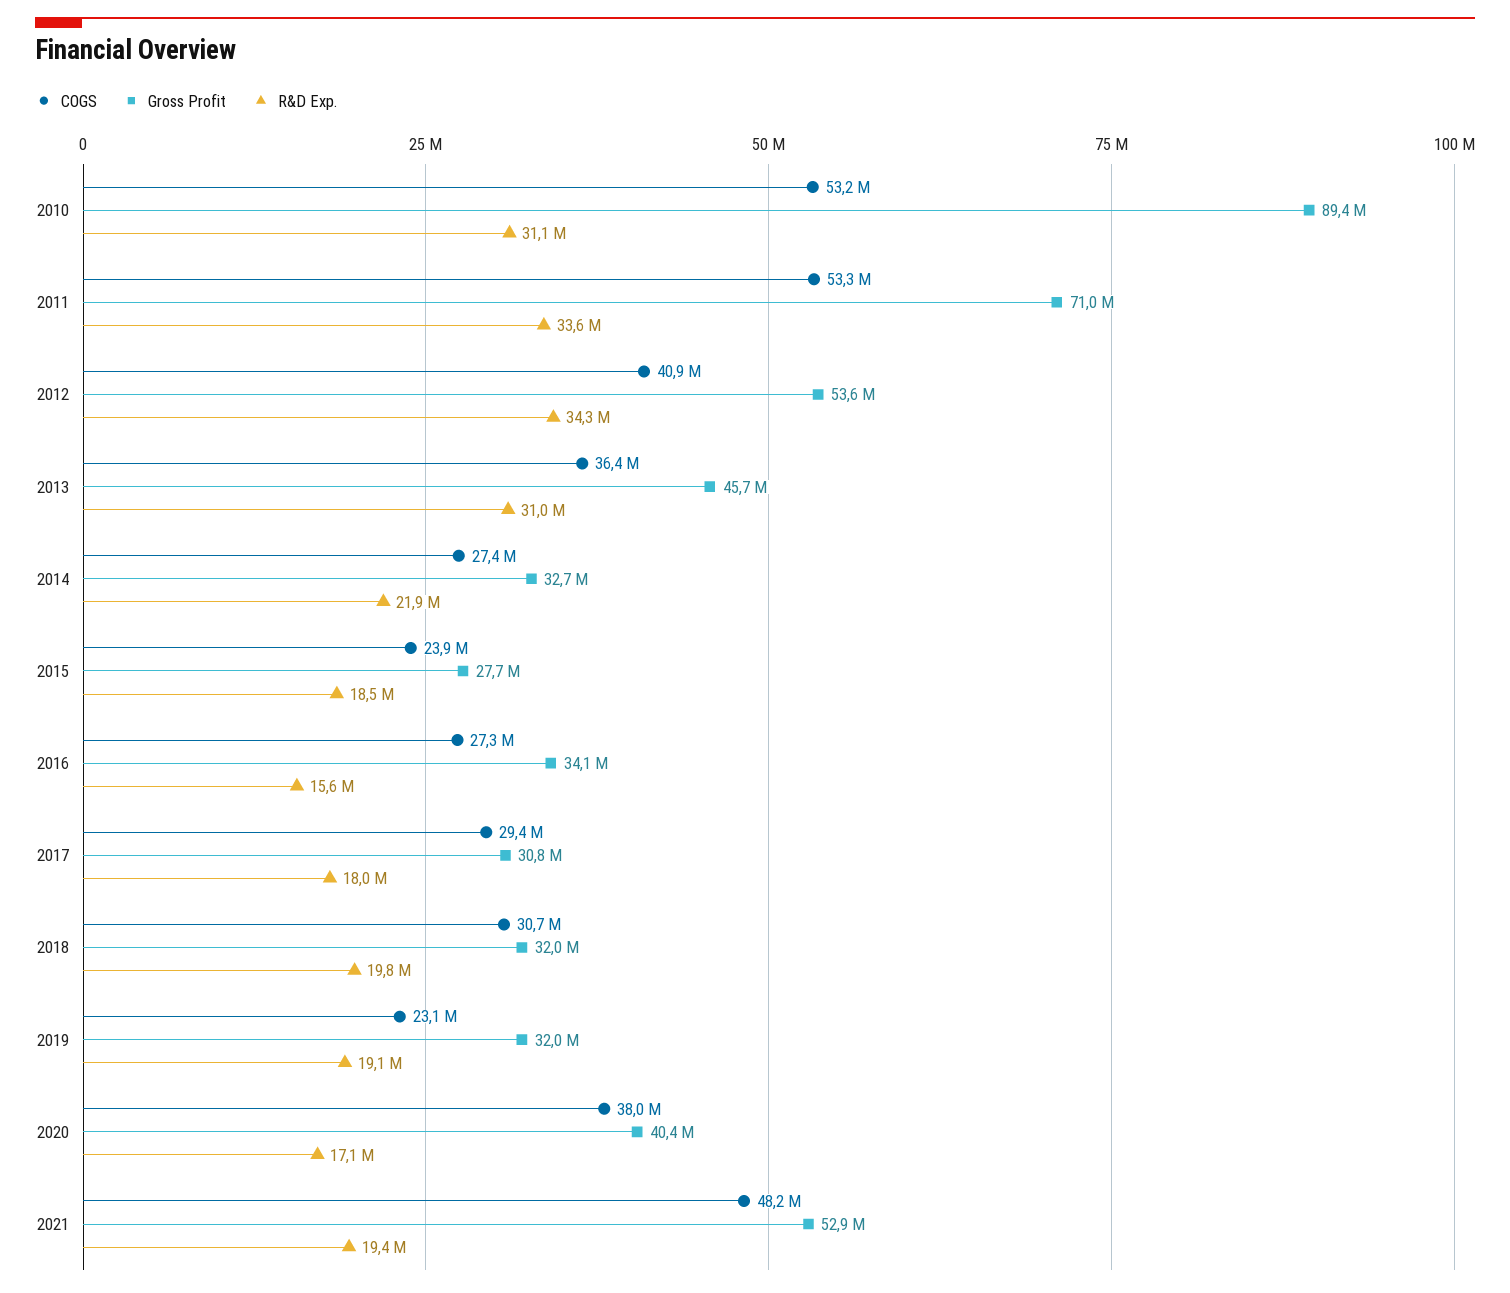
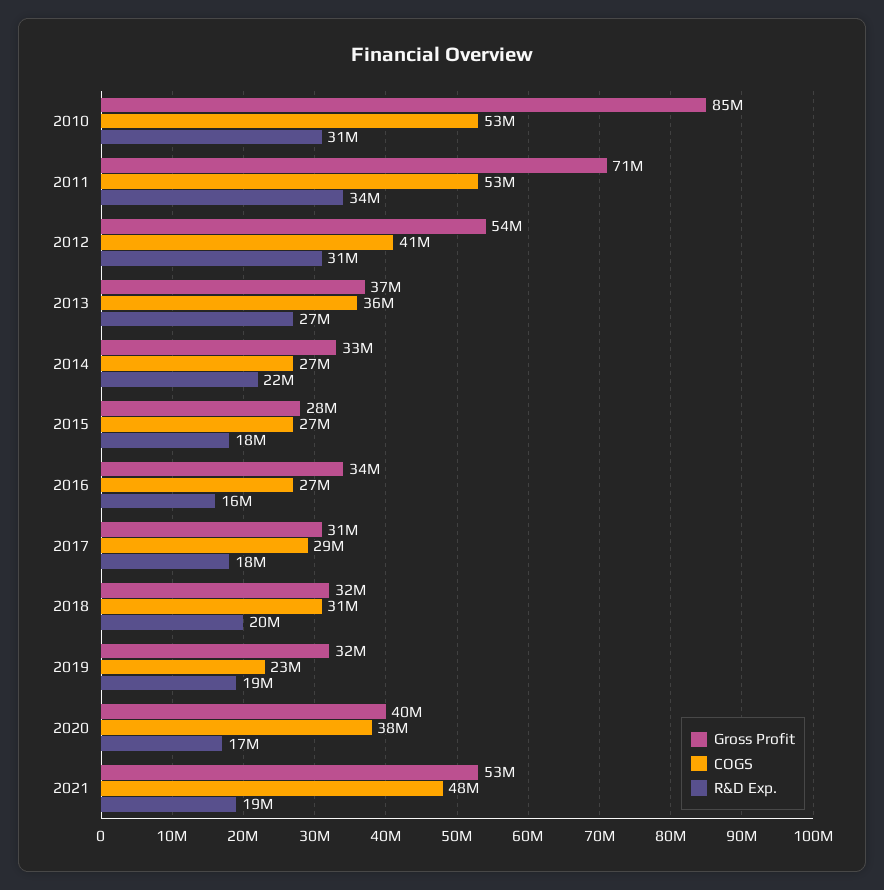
  {
    "COGS": {
      "2010": 53200000,
      "2011": 53300000,
      "2012": 40900000,
      "2013": 36400000,
      "2014": 27400000,
-     "2015": 23900000,
+     "2015": 27000000,
      "2016": 27300000,
      "2017": 29400000,
      "2018": 30700000,
      "2019": 23100000,
      "2020": 38000000,
      "2021": 48200000
    },
    "Gross Profit": {
-     "2010": 89400000,
+     "2010": 85000000,
      "2011": 71000000,
      "2012": 53600000,
-     "2013": 45700000,
+     "2013": 37000000,
      "2014": 32700000,
      "2015": 27700000,
      "2016": 34100000,
      "2017": 30800000,
      "2018": 32000000,
      "2019": 32000000,
      "2020": 40400000,
      "2021": 52900000
    },
    "R&D Exp.": {
      "2010": 31100000,
      "2011": 33600000,
-     "2012": 34300000,
+     "2012": 31000000,
-     "2013": 31000000,
+     "2013": 27000000,
      "2014": 21900000,
      "2015": 18500000,
      "2016": 15600000,
      "2017": 18000000,
      "2018": 19800000,
      "2019": 19100000,
      "2020": 17100000,
      "2021": 19400000
    }
  }

